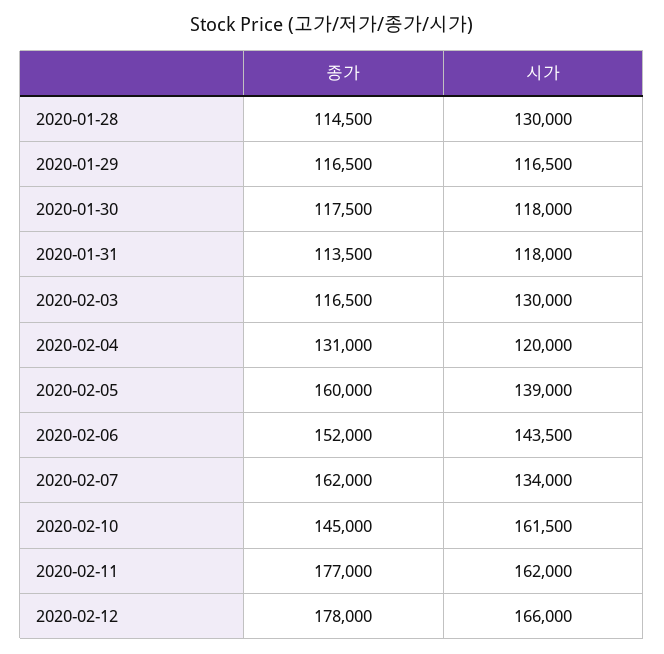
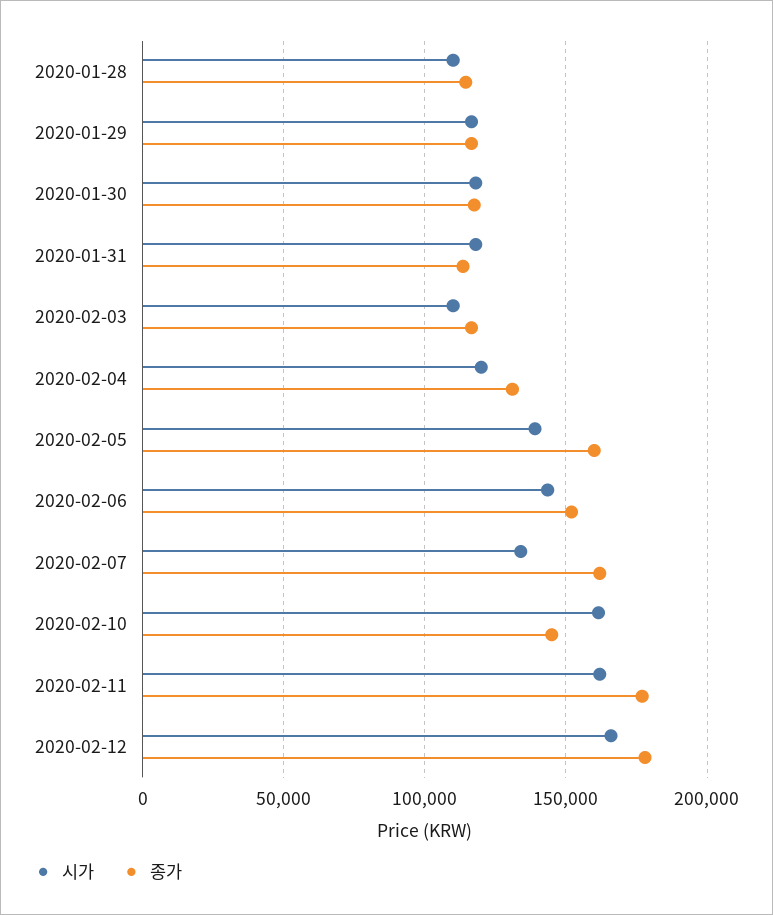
  {
    "종가": {
      "2020-01-28": 114500,
      "2020-01-29": 116500,
      "2020-01-30": 117500,
      "2020-01-31": 113500,
      "2020-02-03": 116500,
      "2020-02-04": 131000,
      "2020-02-05": 160000,
      "2020-02-06": 152000,
      "2020-02-07": 162000,
      "2020-02-10": 145000,
      "2020-02-11": 177000,
      "2020-02-12": 178000
    },
    "시가": {
-     "2020-01-28": 130000,
+     "2020-01-28": 110000,
      "2020-01-29": 116500,
      "2020-01-30": 118000,
      "2020-01-31": 118000,
-     "2020-02-03": 130000,
+     "2020-02-03": 110000,
      "2020-02-04": 120000,
      "2020-02-05": 139000,
      "2020-02-06": 143500,
      "2020-02-07": 134000,
      "2020-02-10": 161500,
      "2020-02-11": 162000,
      "2020-02-12": 166000
    }
  }

